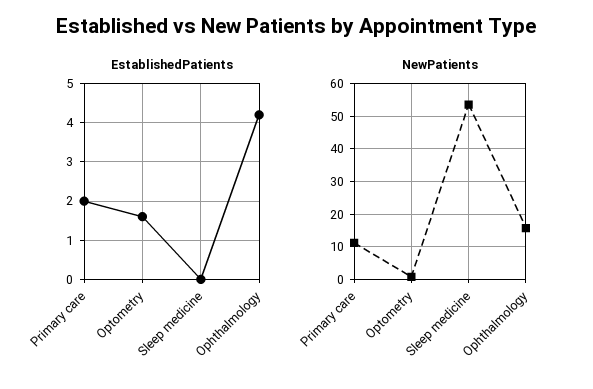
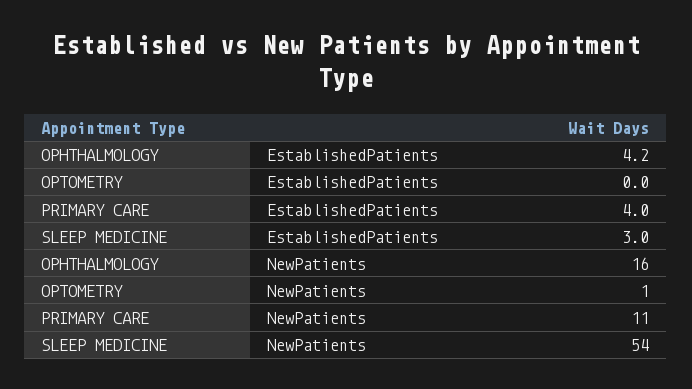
  {
    "EstablishedPatients": {
-     "Primary care": 2,
+     "Primary care": 4,
-     "Optometry": 1.5,
+     "Optometry": 0,
-     "Sleep medicine": 0,
+     "Sleep medicine": 3,
      "Ophthalmology": 4.2
    },
    "NewPatients": {
      "Primary care": 11,
      "Optometry": 1,
      "Sleep medicine": 54,
      "Ophthalmology": 16
    }
  }

